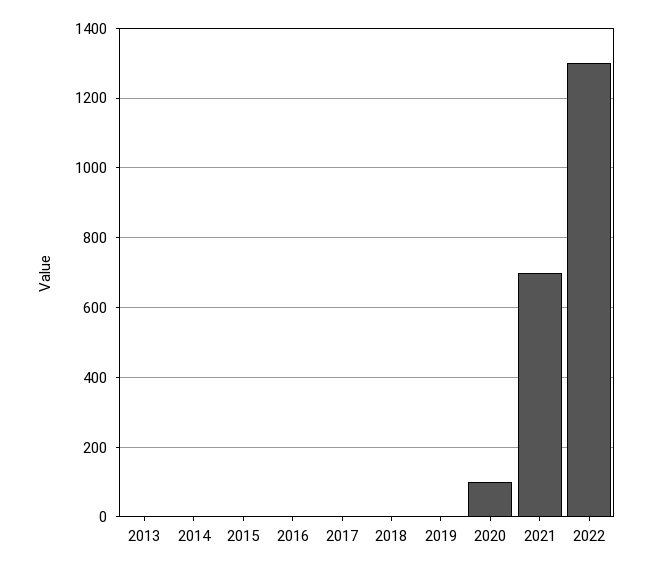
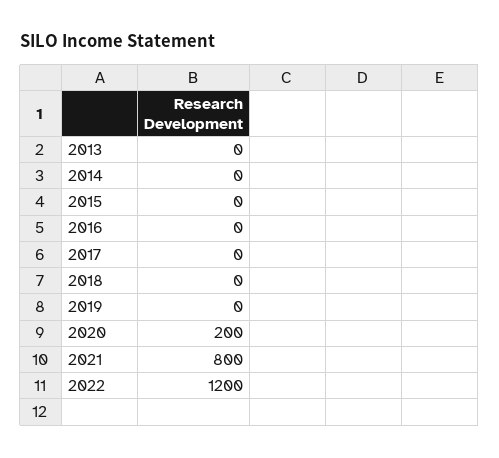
  {
    "2013": 0,
    "2014": 0,
    "2015": 0,
    "2016": 0,
    "2017": 0,
    "2018": 0,
    "2019": 0,
-   "2020": 100,
+   "2020": 200,
-   "2021": 700,
+   "2021": 800,
-   "2022": 1300
+   "2022": 1200
  }

